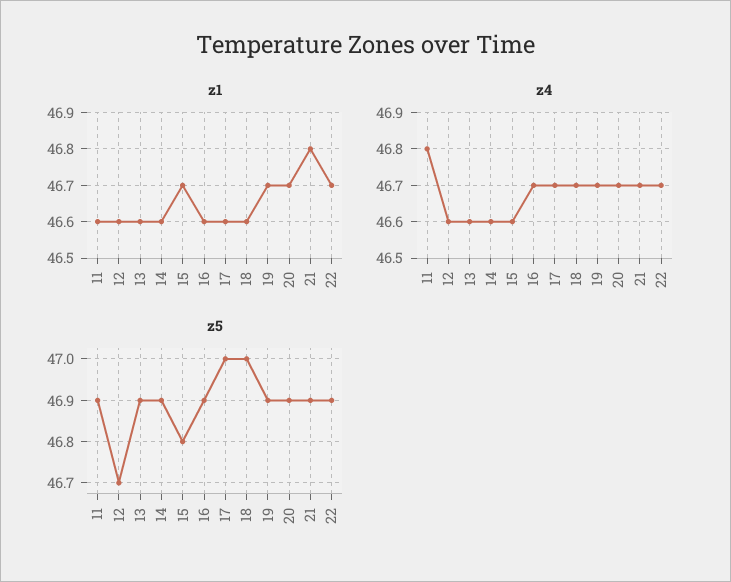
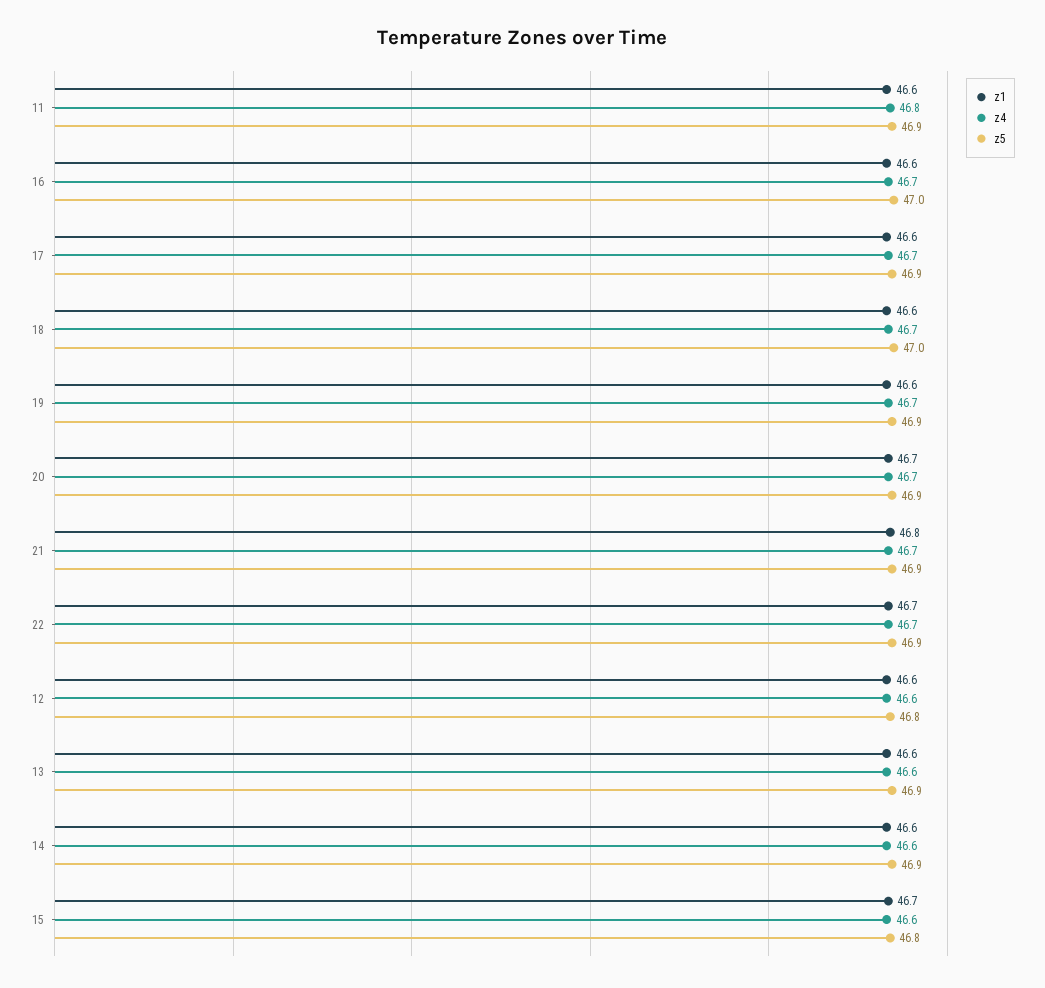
  {
    "z1": {
      "11": 46.6,
      "12": 46.6,
      "13": 46.6,
      "14": 46.6,
      "15": 46.7,
      "16": 46.6,
      "17": 46.6,
      "18": 46.6,
-     "19": 46.7,
+     "19": 46.6,
      "20": 46.7,
      "21": 46.8,
      "22": 46.7
    },
    "z4": {
      "11": 46.8,
      "12": 46.6,
      "13": 46.6,
      "14": 46.6,
      "15": 46.6,
      "16": 46.7,
      "17": 46.7,
      "18": 46.7,
      "19": 46.7,
      "20": 46.7,
      "21": 46.7,
      "22": 46.7
    },
    "z5": {
      "11": 46.9,
-     "12": 46.7,
+     "12": 46.8,
      "13": 46.9,
      "14": 46.9,
      "15": 46.8,
-     "16": 46.9,
+     "16": 47,
-     "17": 47,
+     "17": 46.9,
      "18": 47,
      "19": 46.9,
      "20": 46.9,
      "21": 46.9,
      "22": 46.9
    }
  }

